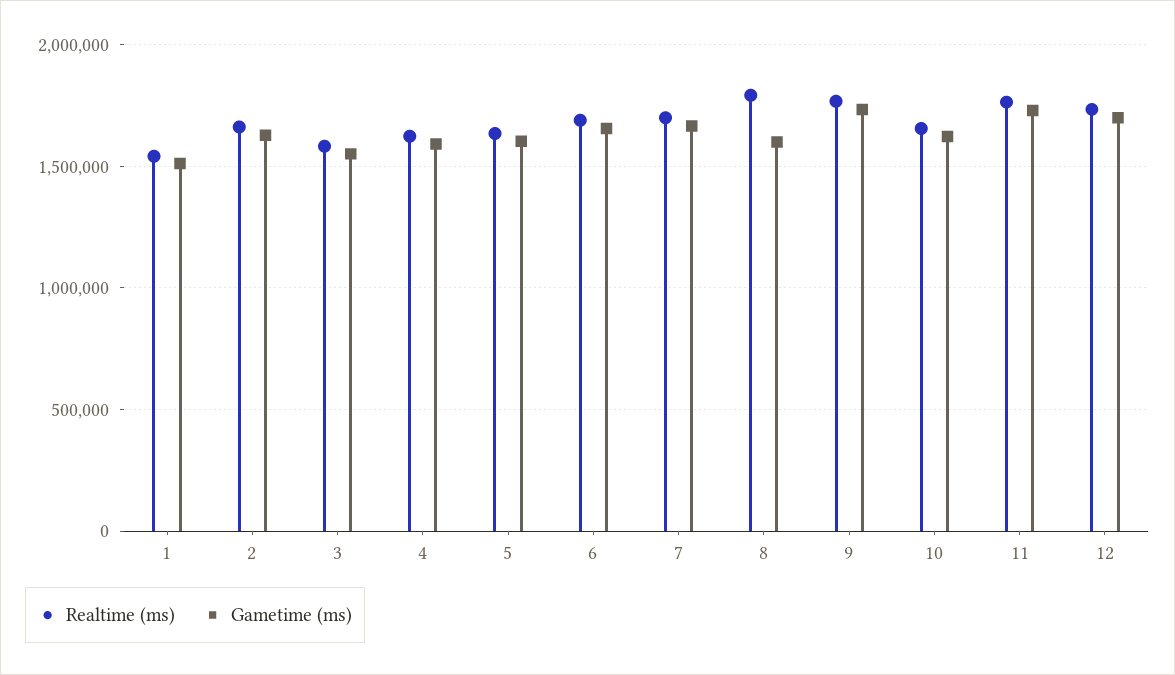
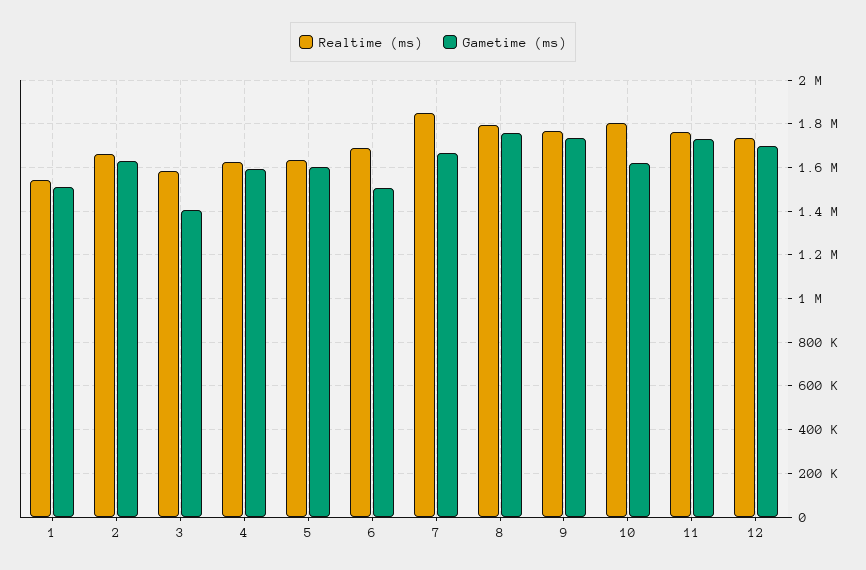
  {
    "Realtime (ms)": {
      "1": 1550000,
      "2": 1650000,
      "3": 1600000,
      "4": 1600000,
      "5": 1650000,
      "6": 1700000,
-     "7": 1700000,
+     "7": 1850000,
      "8": 1800000,
      "9": 1750000,
-     "10": 1650000,
+     "10": 1800000,
      "11": 1750000,
      "12": 1750000
    },
    "Gametime (ms)": {
      "1": 1500000,
      "2": 1650000,
-     "3": 1550000,
+     "3": 1400000,
      "4": 1600000,
      "5": 1600000,
-     "6": 1650000,
+     "6": 1500000,
      "7": 1650000,
-     "8": 1600000,
+     "8": 1750000,
      "9": 1750000,
      "10": 1600000,
      "11": 1750000,
      "12": 1700000
    }
  }

